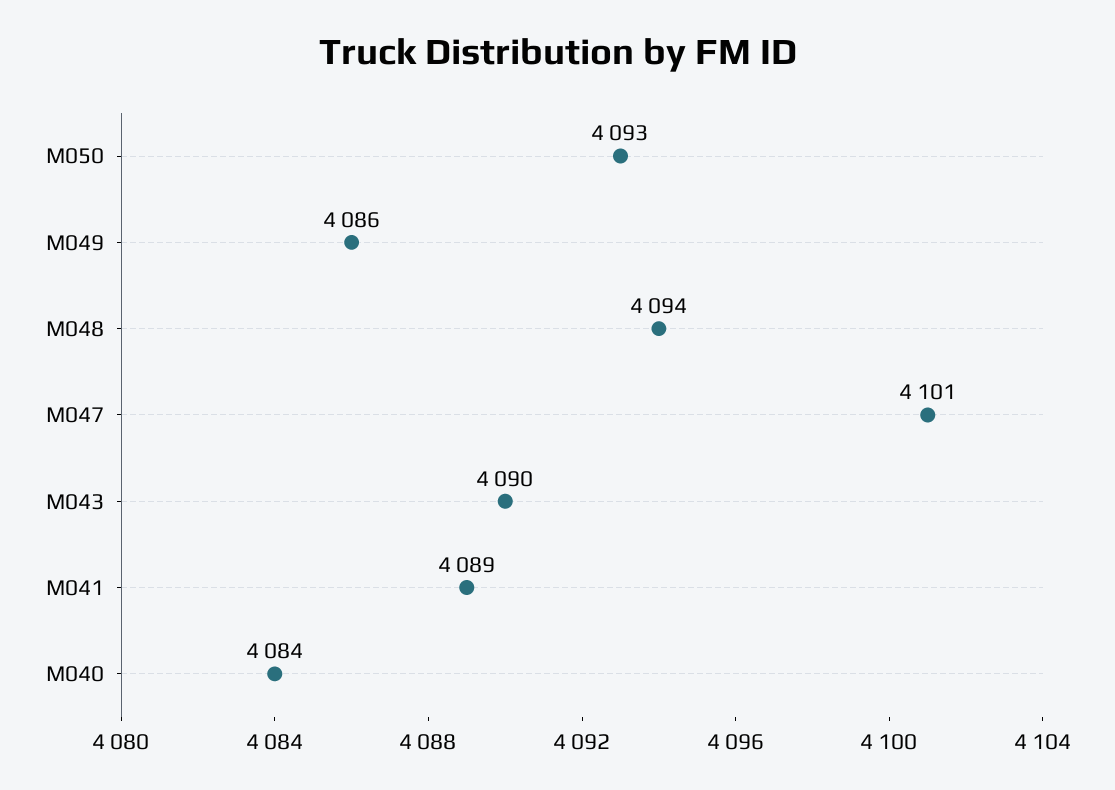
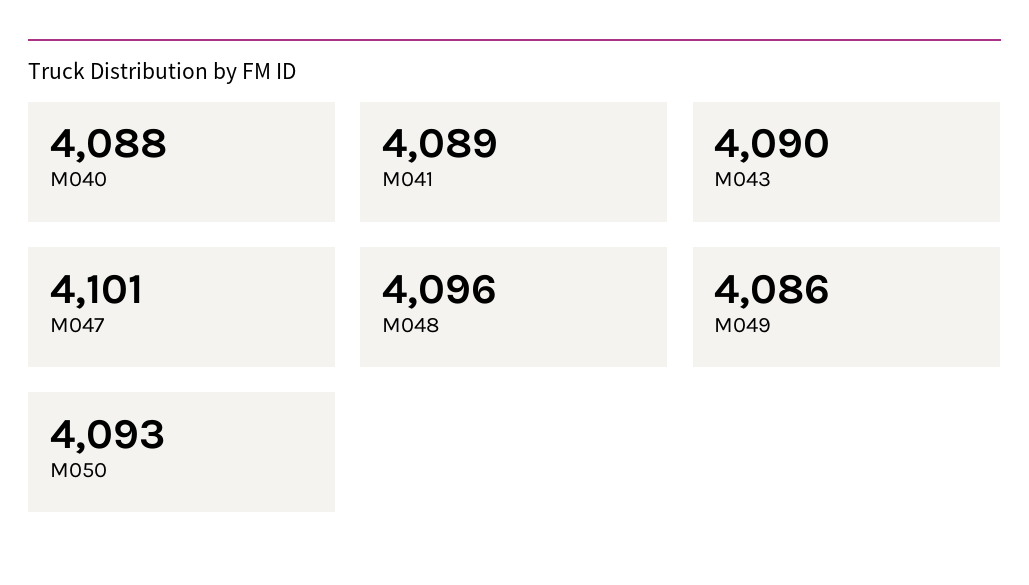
  {
    "M050": 4093,
    "M049": 4086,
-   "M048": 4094,
+   "M048": 4096,
    "M047": 4101,
    "M043": 4090,
    "M041": 4089,
-   "M040": 4084
+   "M040": 4088
  }

